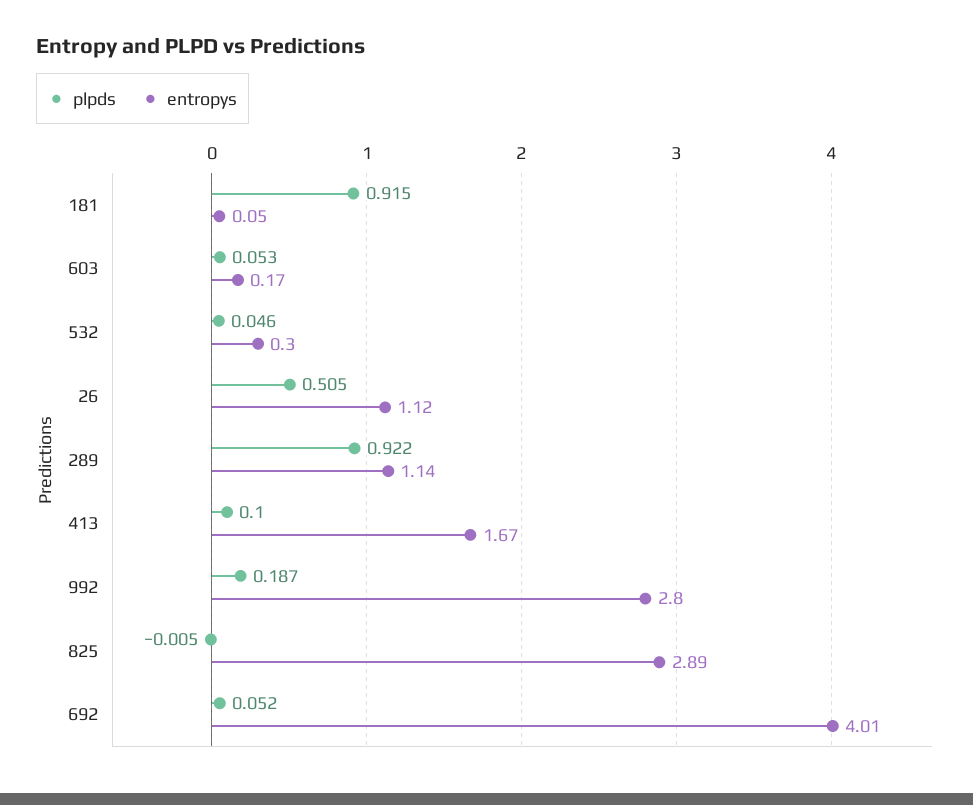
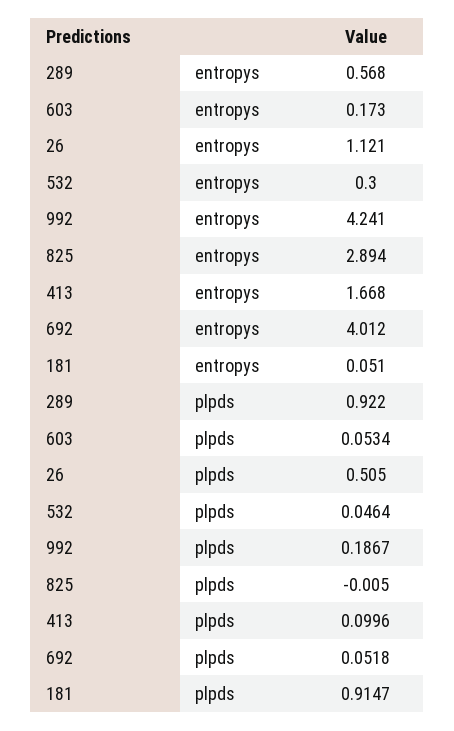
  {
    "plpds": {
      "181": 0.9147,
      "603": 0.0534,
      "532": 0.0464,
      "26": 0.505,
      "289": 0.922,
      "413": 0.0996,
      "992": 0.1867,
      "825": -0.005,
      "692": 0.0518
    },
    "entropys": {
      "181": 0.051,
      "603": 0.173,
      "532": 0.3,
      "26": 1.121,
-     "289": 1.14,
+     "289": 0.568,
      "413": 1.668,
-     "992": 2.8,
+     "992": 4.241,
      "825": 2.894,
      "692": 4.012
    }
  }

